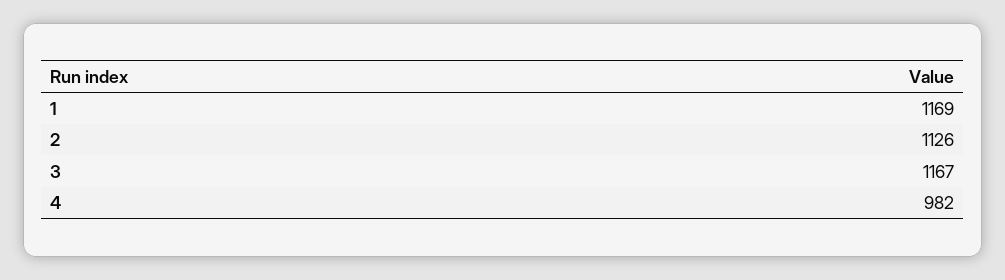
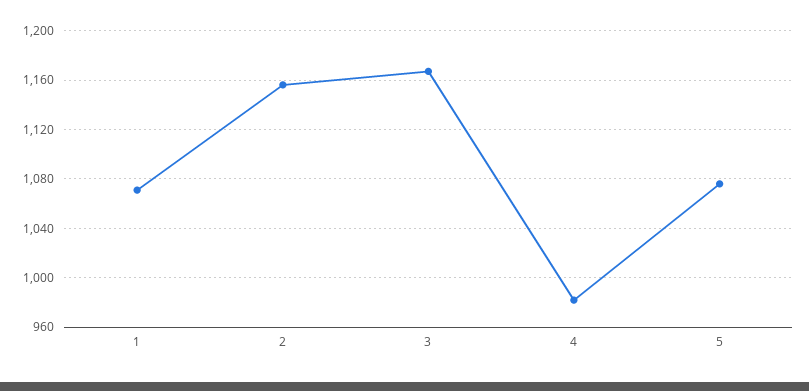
  {
-   "1": 1169,
+   "1": 1070,
-   "2": 1126,
+   "2": 1155,
    "3": 1167,
-   "4": 982
+   "4": 982,
+   "5": 1075
  }

